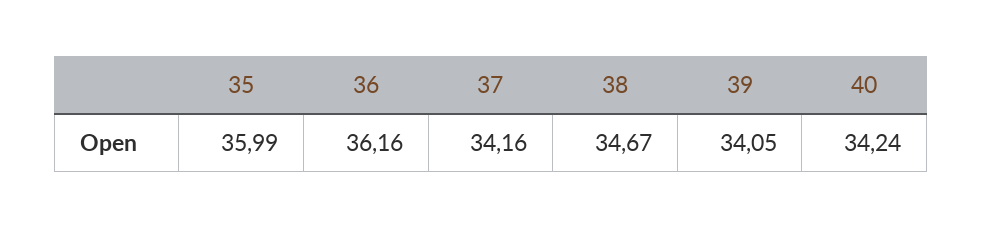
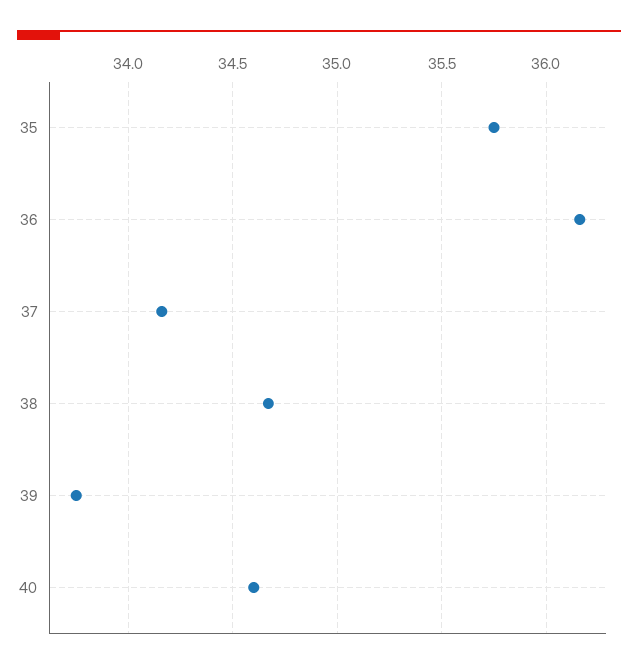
  {
-   "35": 35.99,
+   "35": 35.75,
    "36": 36.16,
    "37": 34.16,
    "38": 34.67,
-   "39": 34.05,
+   "39": 33.75,
-   "40": 34.24
+   "40": 34.6
  }

